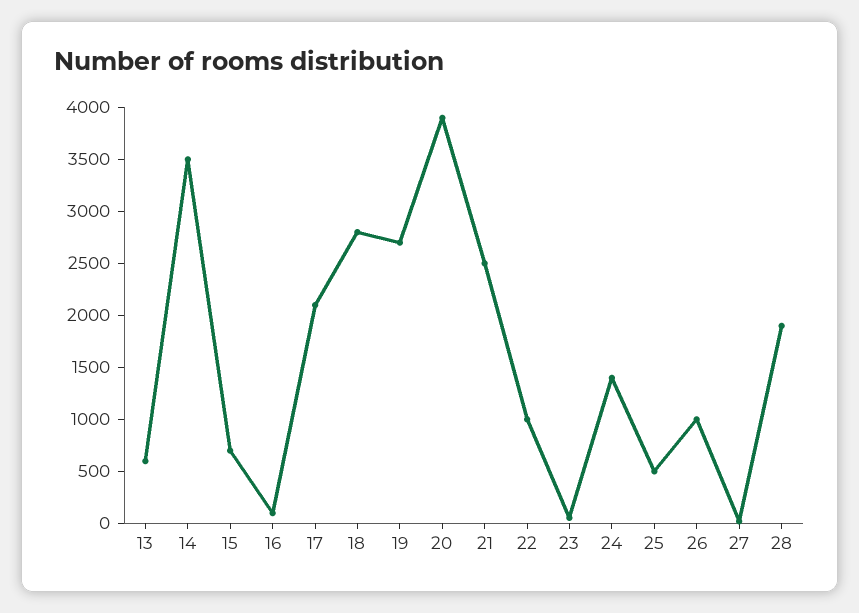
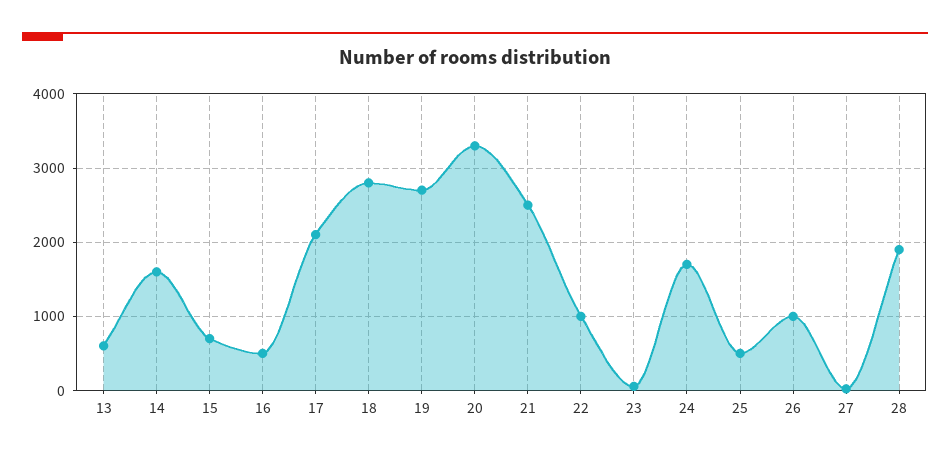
  {
    "13": 600,
-   "14": 3500,
+   "14": 1600,
    "15": 700,
-   "16": 100,
+   "16": 500,
    "17": 2100,
    "18": 2800,
    "19": 2700,
-   "20": 3900,
+   "20": 3300,
    "21": 2500,
    "22": 1000,
    "23": 100,
-   "24": 1400,
+   "24": 1700,
    "25": 500,
    "26": 1000,
    "27": 0,
    "28": 1900
  }

